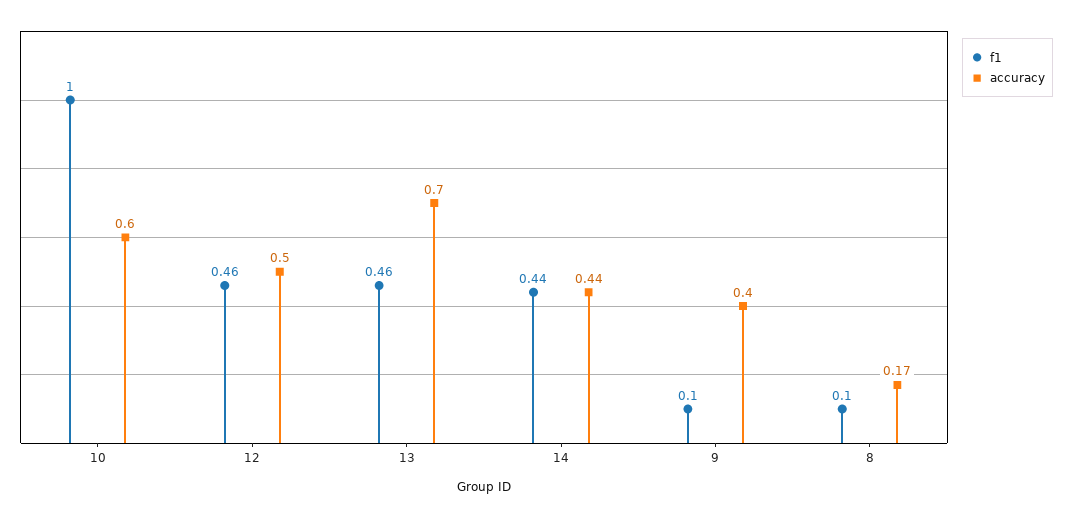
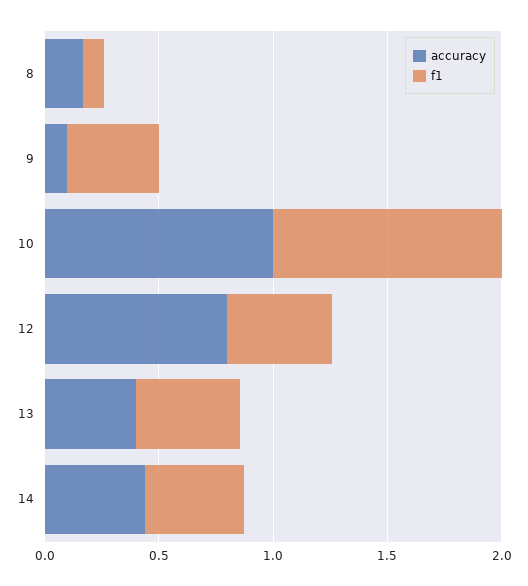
  {
    "f1": {
      "10": 1,
      "12": 0.46,
      "13": 0.46,
      "14": 0.44,
-     "9": 0.1,
+     "9": 0.4,
      "8": 0.1
    },
    "accuracy": {
-     "10": 0.6,
+     "10": 1,
-     "12": 0.5,
+     "12": 0.8,
-     "13": 0.7,
+     "13": 0.4,
      "14": 0.44,
-     "9": 0.4,
+     "9": 0.1,
      "8": 0.17
    }
  }

